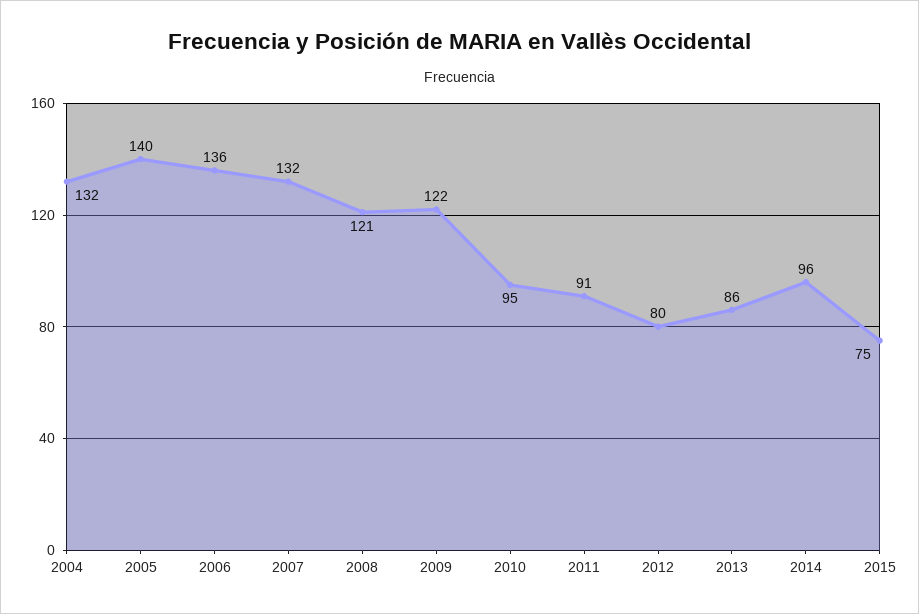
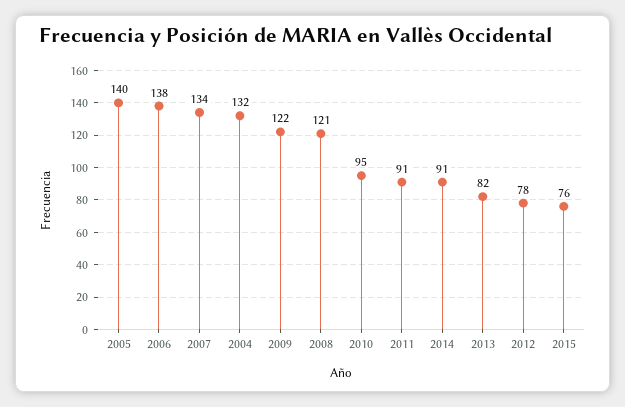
  {
    "2004": 132,
    "2005": 140,
-   "2006": 136,
+   "2006": 138,
-   "2007": 132,
+   "2007": 134,
    "2008": 121,
    "2009": 122,
    "2010": 95,
    "2011": 91,
-   "2012": 80,
+   "2012": 78,
-   "2013": 86,
+   "2013": 82,
-   "2014": 96,
+   "2014": 91,
-   "2015": 75
+   "2015": 76
  }

